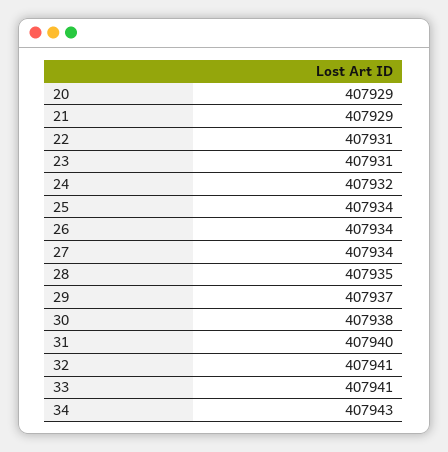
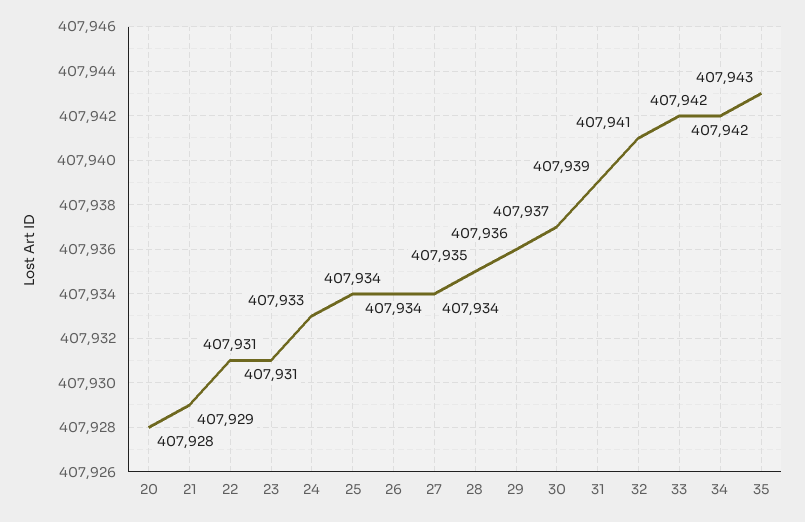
  {
-   "20": 407929,
+   "20": 407928,
    "21": 407929,
    "22": 407931,
    "23": 407931,
-   "24": 407932,
+   "24": 407933,
    "25": 407934,
    "26": 407934,
    "27": 407934,
    "28": 407935,
-   "29": 407937,
+   "29": 407936,
-   "30": 407938,
+   "30": 407937,
-   "31": 407940,
+   "31": 407939,
    "32": 407941,
-   "33": 407941,
+   "33": 407942,
-   "34": 407943
+   "34": 407942,
+   "35": 407943
  }

